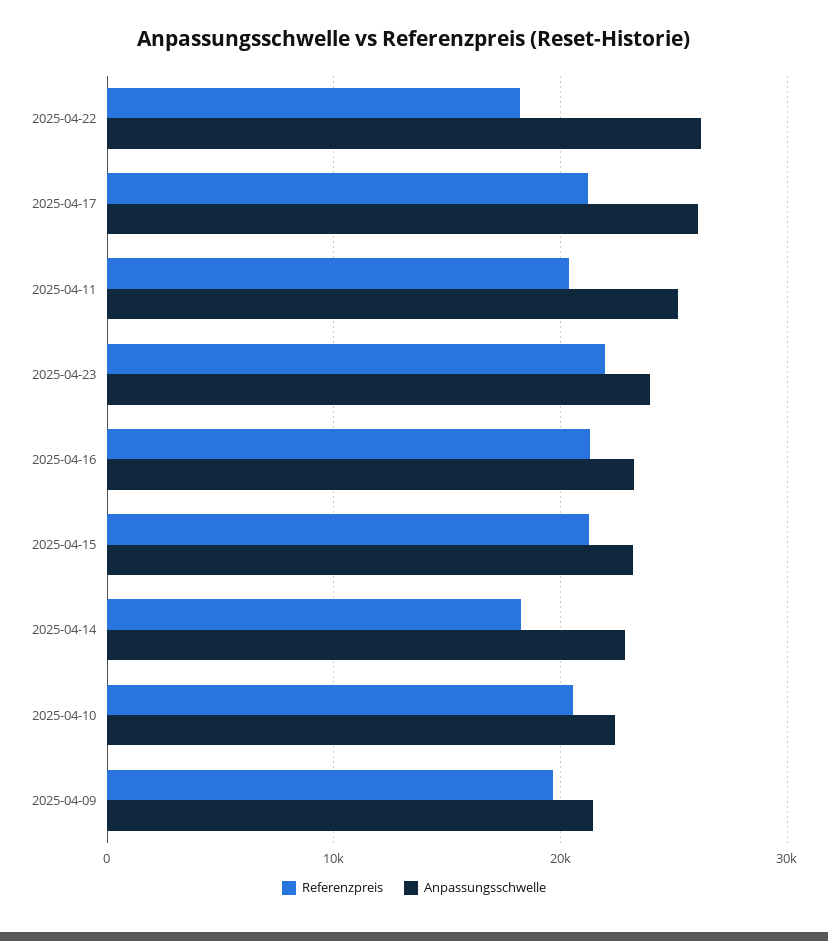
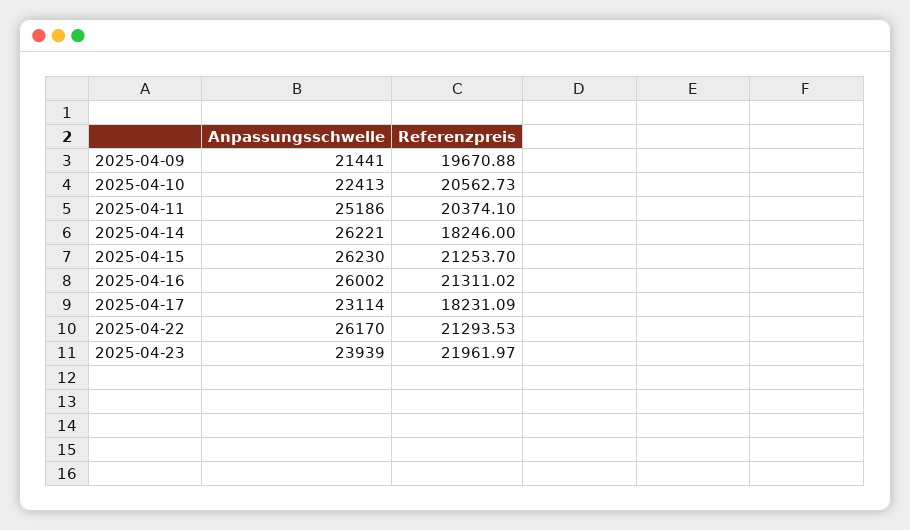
  {
    "Referenzpreis": {
-     "2025-04-22": 18000,
+     "2025-04-22": 21293.53,
-     "2025-04-17": 21000,
+     "2025-04-17": 18231.09,
      "2025-04-11": 20374.1,
      "2025-04-23": 21961.97,
      "2025-04-16": 21311.02,
      "2025-04-15": 21253.7,
      "2025-04-14": 18246,
      "2025-04-10": 20562.73,
      "2025-04-09": 19670.88
    },
    "Anpassungsschwelle": {
      "2025-04-22": 26170,
-     "2025-04-17": 26000,
+     "2025-04-17": 23114,
      "2025-04-11": 25186,
      "2025-04-23": 23939,
-     "2025-04-16": 23000,
+     "2025-04-16": 26002,
-     "2025-04-15": 23000,
+     "2025-04-15": 26230,
-     "2025-04-14": 23000,
+     "2025-04-14": 26221,
      "2025-04-10": 22413,
      "2025-04-09": 21441
    }
  }

